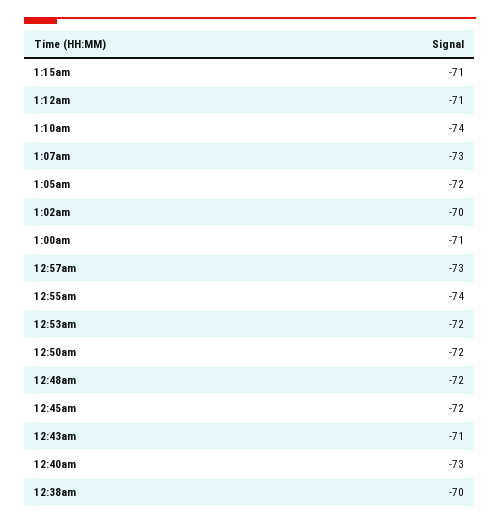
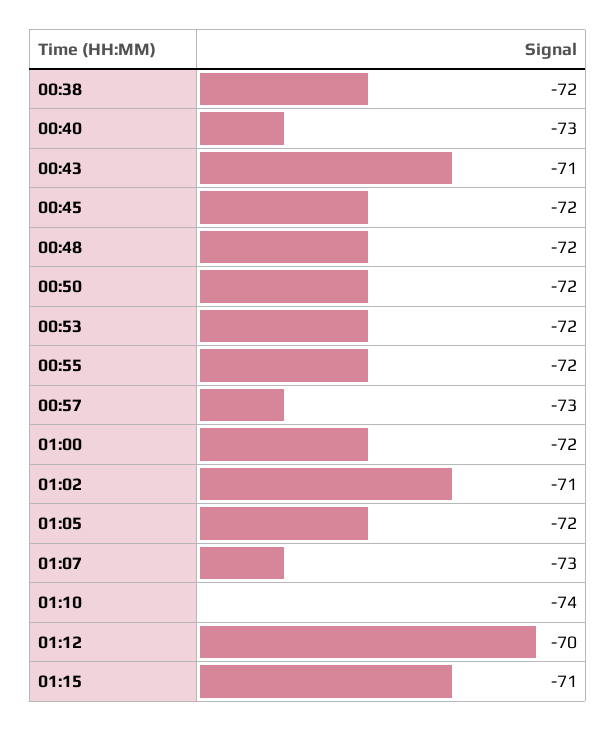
  {
    "1:15am": -71,
-   "1:12am": -71,
+   "1:12am": -70,
    "1:10am": -74,
    "1:07am": -73,
    "1:05am": -72,
-   "1:02am": -70,
+   "1:02am": -71,
-   "1:00am": -71,
+   "1:00am": -72,
    "12:57am": -73,
-   "12:55am": -74,
+   "12:55am": -72,
    "12:53am": -72,
    "12:50am": -72,
    "12:48am": -72,
    "12:45am": -72,
    "12:43am": -71,
    "12:40am": -73,
-   "12:38am": -70
+   "12:38am": -72
  }

